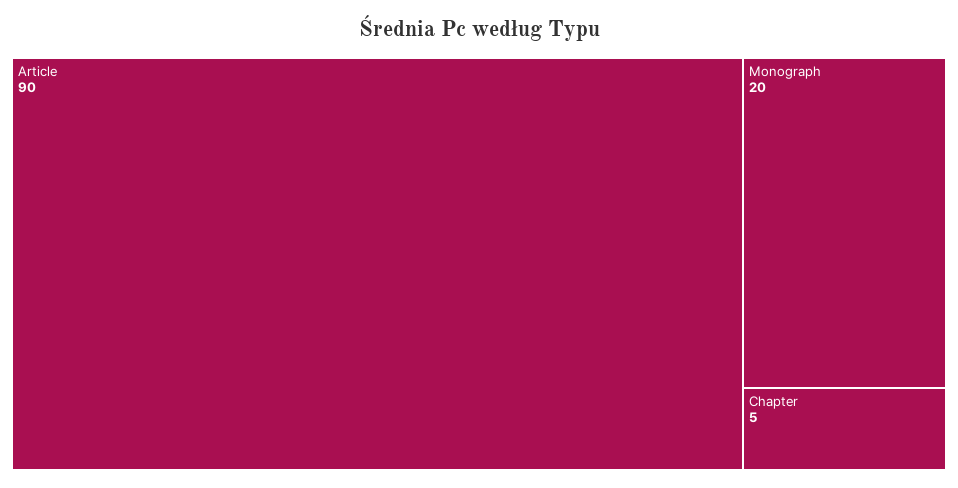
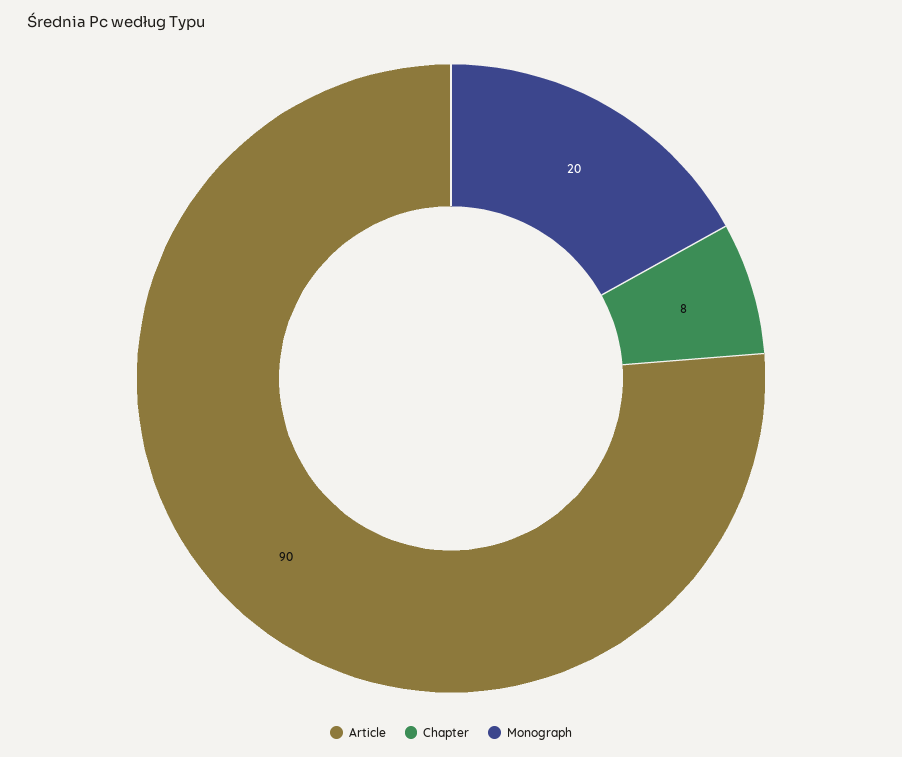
  {
    "Article": 90,
    "Monograph": 20,
-   "Chapter": 5
+   "Chapter": 8
  }

